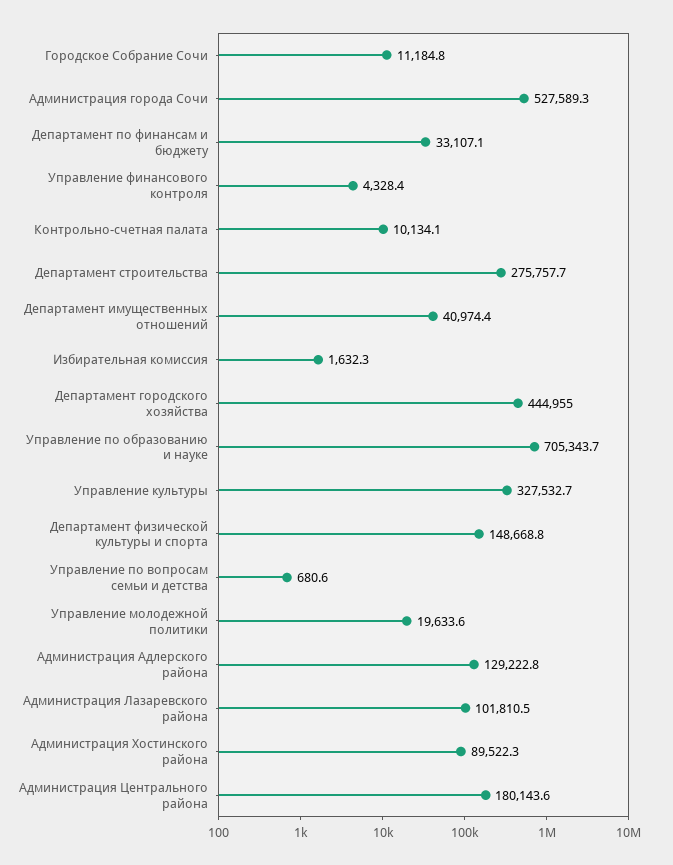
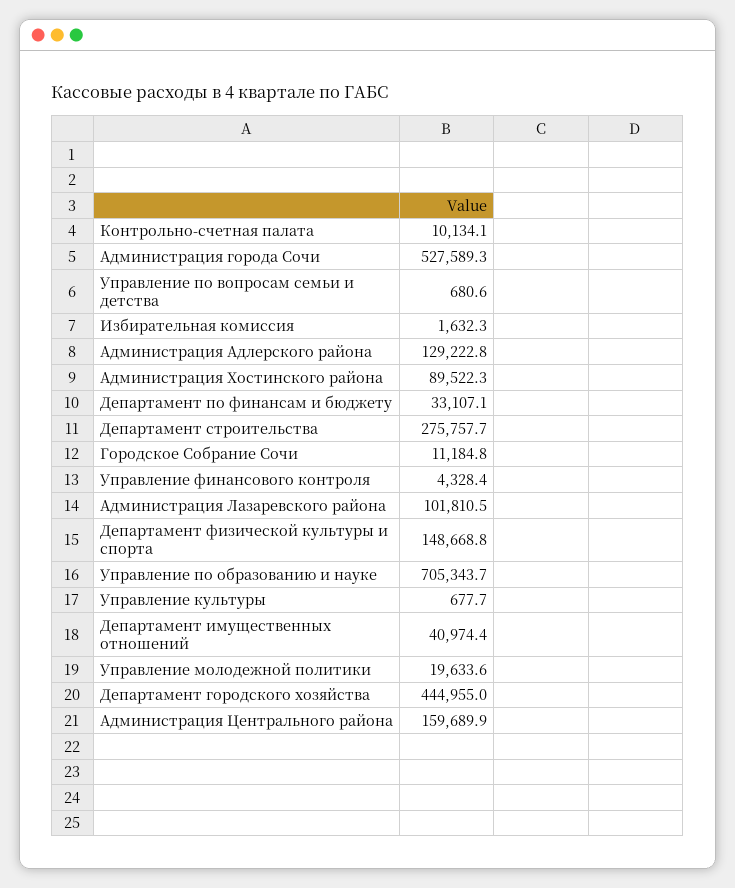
  {
    "Городское Собрание Сочи": 11184.8,
    "Администрация города Сочи": 527589.3,
    "Департамент по финансам и бюджету": 33107.1,
    "Управление финансового контроля": 4328.4,
    "Контрольно-счетная палата": 10134.1,
    "Департамент строительства": 275757.7,
    "Департамент имущественных отношений": 40974.4,
    "Избирательная комиссия": 1632.3,
    "Департамент городского хозяйства": 444955,
    "Управление по образованию и науке": 705343.7,
-   "Управление культуры": 327532.7,
+   "Управление культуры": 677.7,
    "Департамент физической культуры и спорта": 148668.8,
    "Управление по вопросам семьи и детства": 680.6,
    "Управление молодежной политики": 19633.6,
    "Администрация Адлерского района": 129222.8,
    "Администрация Лазаревского района": 101810.5,
    "Администрация Хостинского района": 89522.3,
-   "Администрация Центрального района": 180143.6
+   "Администрация Центрального района": 159689.9
  }

